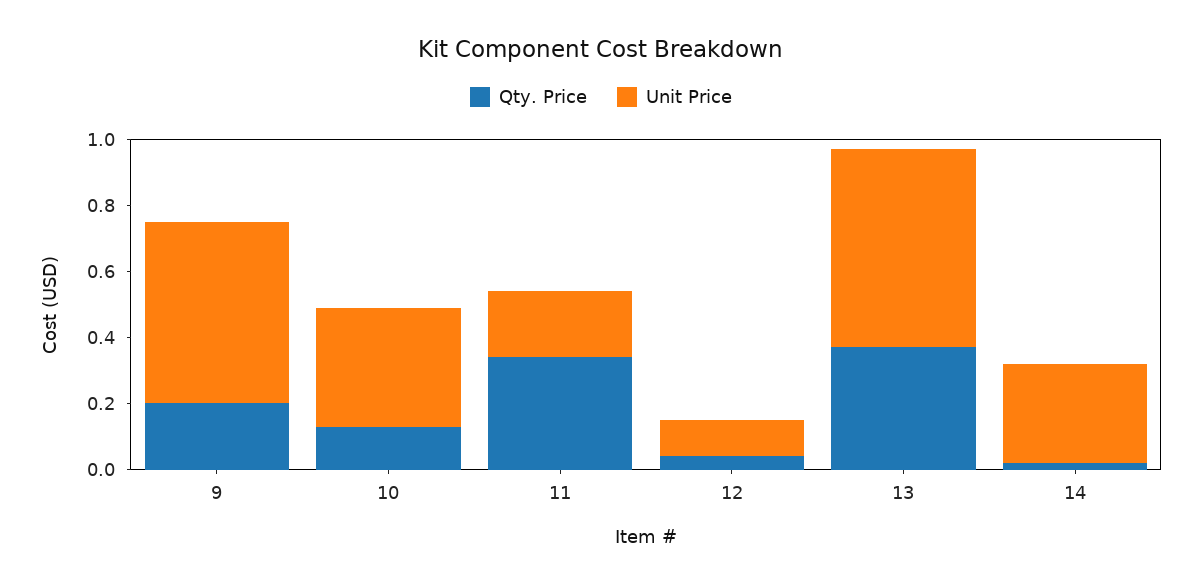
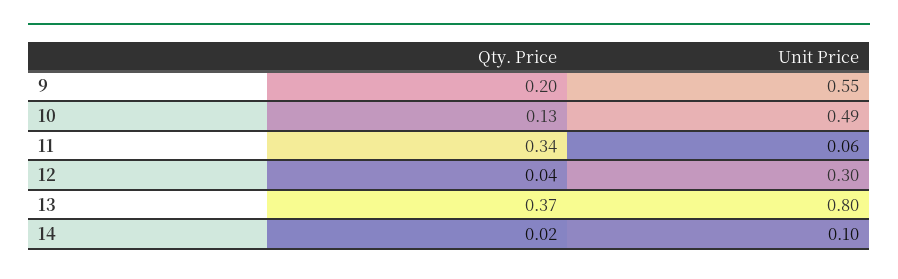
  {
    "Qty. Price": {
      "9": 0.2,
      "10": 0.13,
      "11": 0.34,
      "12": 0.04,
      "13": 0.37,
      "14": 0.02
    },
    "Unit Price": {
      "9": 0.55,
-     "10": 0.35,
+     "10": 0.49,
-     "11": 0.2,
+     "11": 0.06,
-     "12": 0.1,
+     "12": 0.3,
-     "13": 0.6,
+     "13": 0.8,
-     "14": 0.3
+     "14": 0.1
    }
  }

